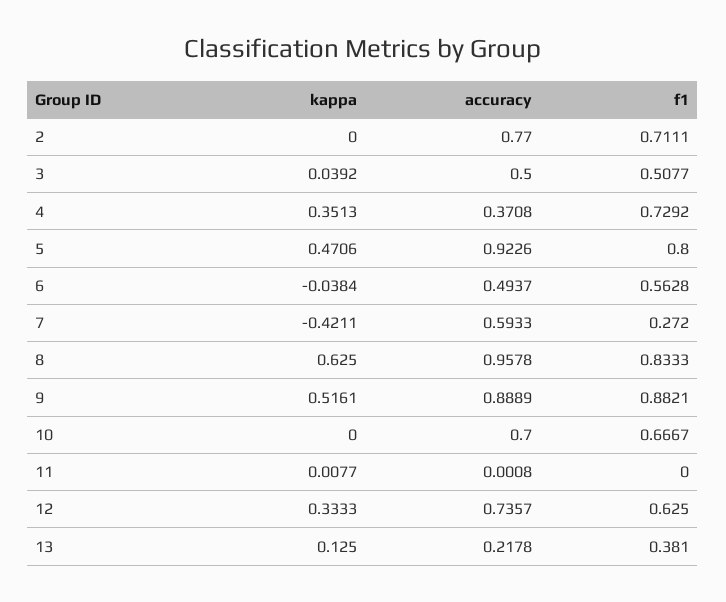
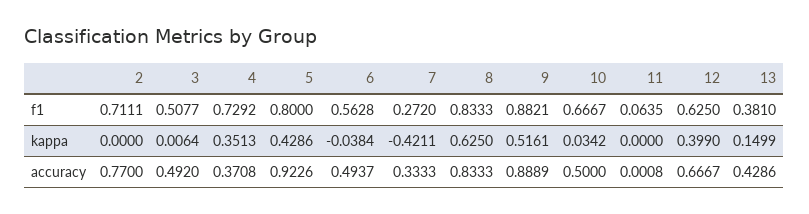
  {
    "kappa": {
      "2": 0,
-     "3": 0.0392,
+     "3": 0.0064,
      "4": 0.3513,
-     "5": 0.4706,
+     "5": 0.4286,
      "6": -0.0384,
      "7": -0.4211,
      "8": 0.625,
      "9": 0.5161,
-     "10": 0,
+     "10": 0.0342,
-     "11": 0.0077,
+     "11": 0,
-     "12": 0.3333,
+     "12": 0.399,
-     "13": 0.125
+     "13": 0.1499
    },
    "accuracy": {
      "2": 0.77,
-     "3": 0.5,
+     "3": 0.492,
      "4": 0.3708,
      "5": 0.9226,
      "6": 0.4937,
-     "7": 0.5933,
+     "7": 0.3333,
-     "8": 0.9578,
+     "8": 0.8333,
      "9": 0.8889,
-     "10": 0.7,
+     "10": 0.5,
      "11": 0.0008,
-     "12": 0.7357,
+     "12": 0.6667,
-     "13": 0.2178
+     "13": 0.4286
    },
    "f1": {
      "2": 0.7111,
      "3": 0.5077,
      "4": 0.7292,
      "5": 0.8,
      "6": 0.5628,
      "7": 0.272,
      "8": 0.8333,
      "9": 0.8821,
      "10": 0.6667,
-     "11": 0,
+     "11": 0.0635,
      "12": 0.625,
      "13": 0.381
    }
  }

